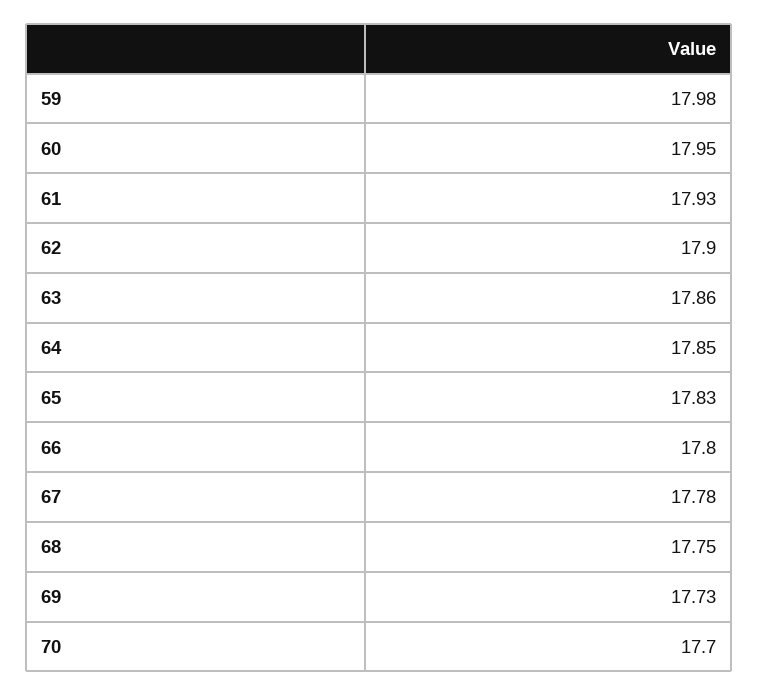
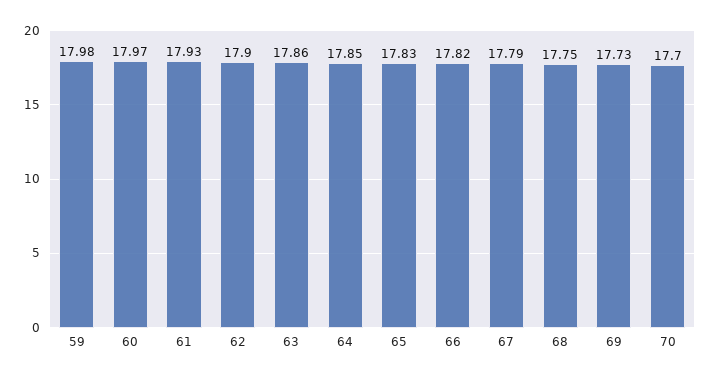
  {
    "59": 17.98,
-   "60": 17.95,
+   "60": 17.97,
    "61": 17.93,
    "62": 17.9,
    "63": 17.86,
    "64": 17.85,
    "65": 17.83,
-   "66": 17.8,
+   "66": 17.82,
-   "67": 17.78,
+   "67": 17.79,
    "68": 17.75,
    "69": 17.73,
    "70": 17.7
  }

